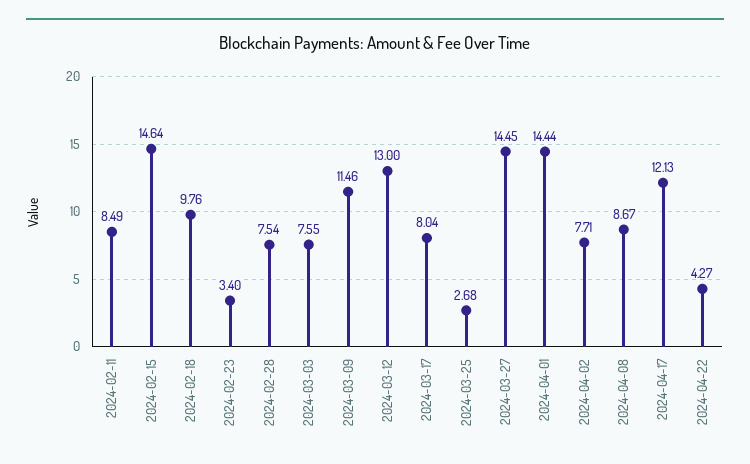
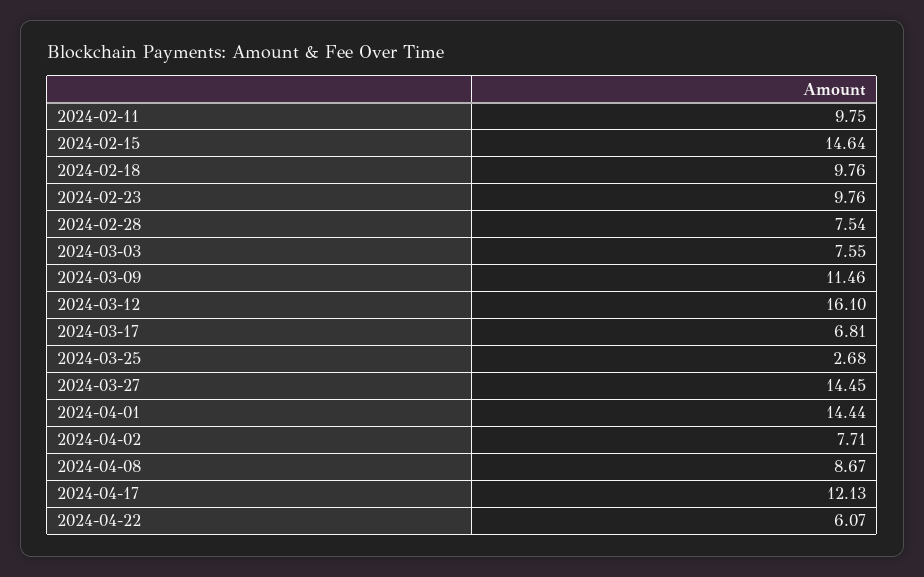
  {
-   "2024-02-11": 8.49,
+   "2024-02-11": 9.75,
    "2024-02-15": 14.64,
    "2024-02-18": 9.76,
-   "2024-02-23": 3.4,
+   "2024-02-23": 9.76,
    "2024-02-28": 7.54,
    "2024-03-03": 7.55,
    "2024-03-09": 11.46,
-   "2024-03-12": 13,
+   "2024-03-12": 16.1,
-   "2024-03-17": 8.04,
+   "2024-03-17": 6.81,
    "2024-03-25": 2.68,
    "2024-03-27": 14.45,
    "2024-04-01": 14.44,
    "2024-04-02": 7.71,
    "2024-04-08": 8.67,
    "2024-04-17": 12.13,
-   "2024-04-22": 4.27
+   "2024-04-22": 6.07
  }

